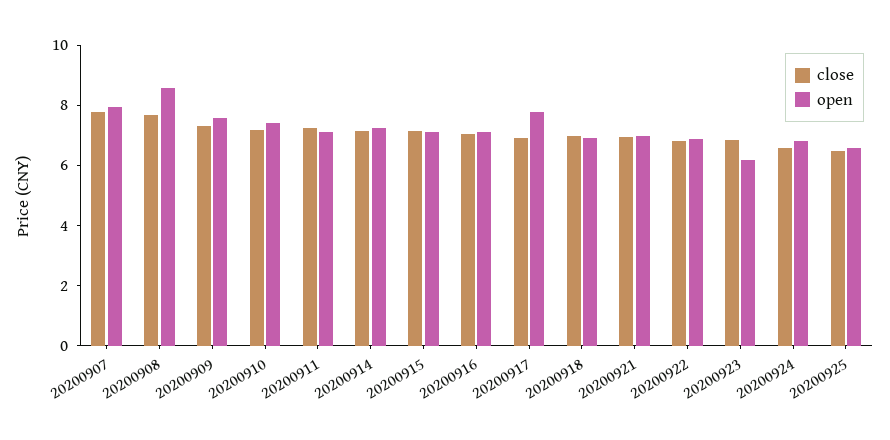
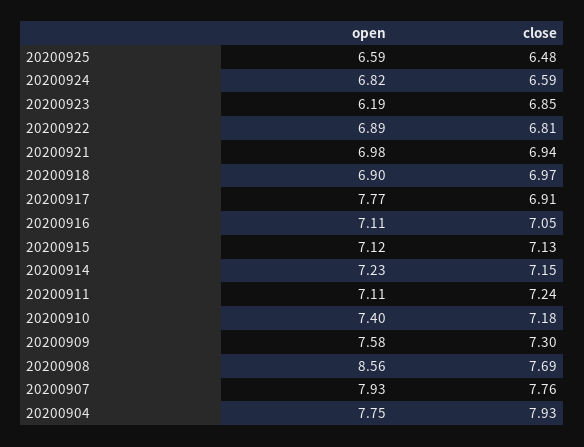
  {
    "close": {
      "20200907": 7.76,
      "20200908": 7.69,
      "20200909": 7.3,
      "20200910": 7.18,
      "20200911": 7.24,
      "20200914": 7.15,
      "20200915": 7.13,
      "20200916": 7.05,
      "20200917": 6.91,
      "20200918": 6.97,
      "20200921": 6.94,
      "20200922": 6.81,
      "20200923": 6.85,
      "20200924": 6.59,
-     "20200925": 6.48
+     "20200925": 6.48,
+     "20200904": 7.93
    },
    "open": {
      "20200907": 7.93,
      "20200908": 8.56,
      "20200909": 7.58,
      "20200910": 7.4,
      "20200911": 7.11,
      "20200914": 7.23,
      "20200915": 7.12,
      "20200916": 7.11,
      "20200917": 7.77,
      "20200918": 6.9,
      "20200921": 6.98,
      "20200922": 6.89,
      "20200923": 6.19,
      "20200924": 6.82,
-     "20200925": 6.59
+     "20200925": 6.59,
+     "20200904": 7.75
    }
  }

